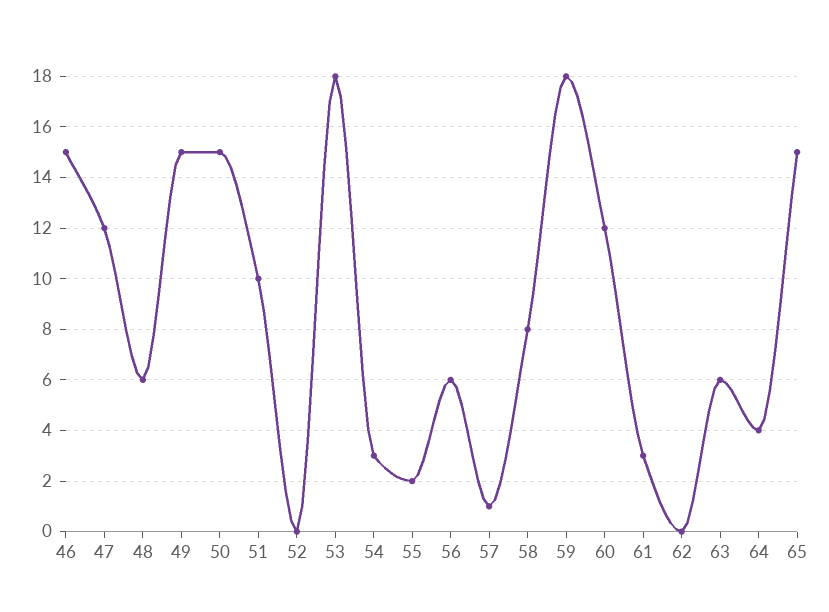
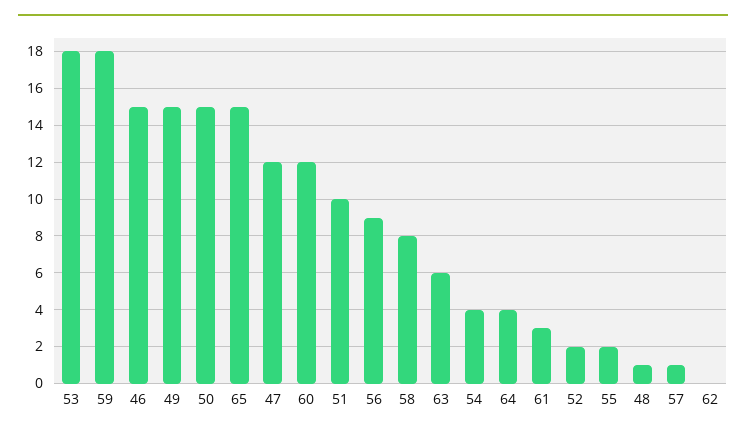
  {
    "46": 15,
    "47": 12,
-   "48": 6,
+   "48": 1,
    "49": 15,
    "50": 15,
    "51": 10,
-   "52": 0,
+   "52": 2,
    "53": 18,
-   "54": 3,
+   "54": 4,
    "55": 2,
-   "56": 6,
+   "56": 9,
    "57": 1,
    "58": 8,
    "59": 18,
    "60": 12,
    "61": 3,
    "62": 0,
    "63": 6,
    "64": 4,
    "65": 15
  }

